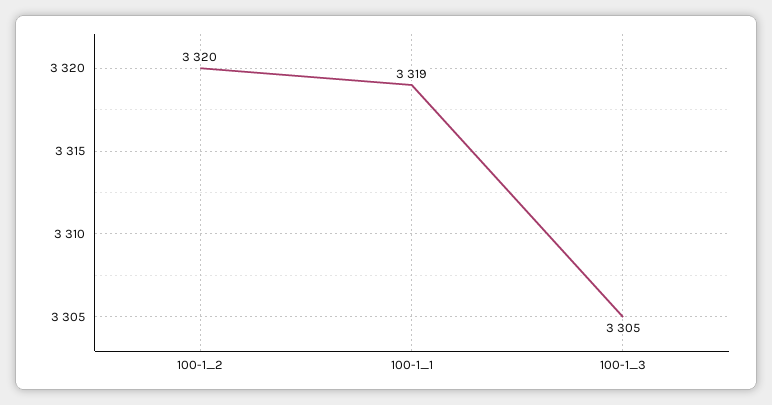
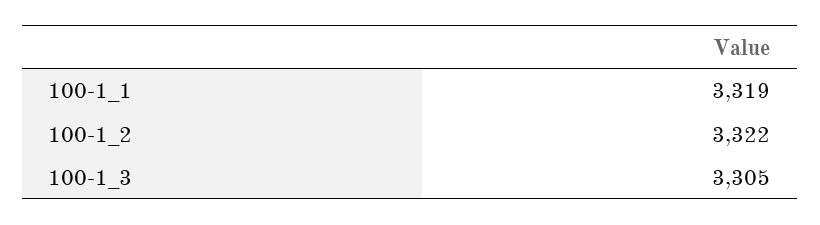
  {
-   "100-1_2": 3320,
+   "100-1_2": 3322,
    "100-1_1": 3319,
    "100-1_3": 3305
  }

